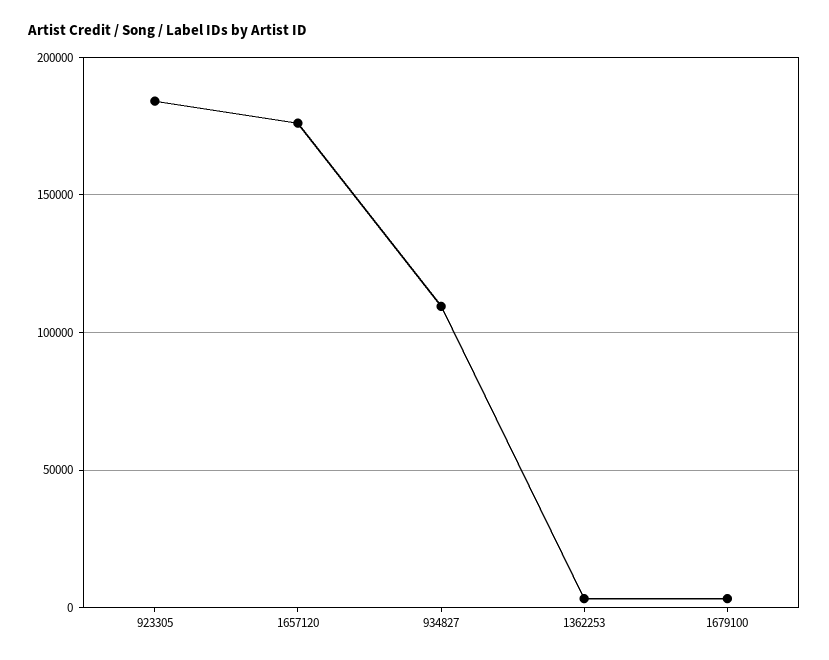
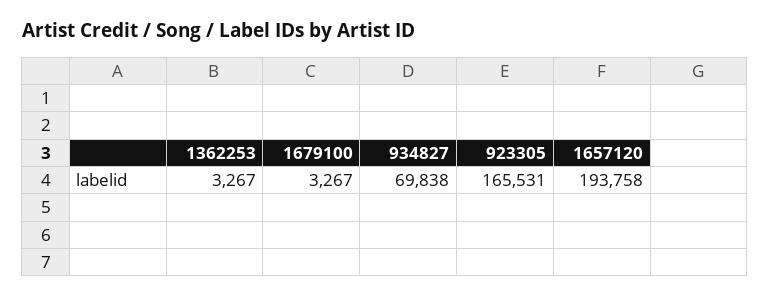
  {
-   "923305": 185000,
+   "923305": 165531,
-   "1657120": 175000,
+   "1657120": 193758,
-   "934827": 110000,
+   "934827": 69838,
    "1362253": 3267,
    "1679100": 3267
  }

